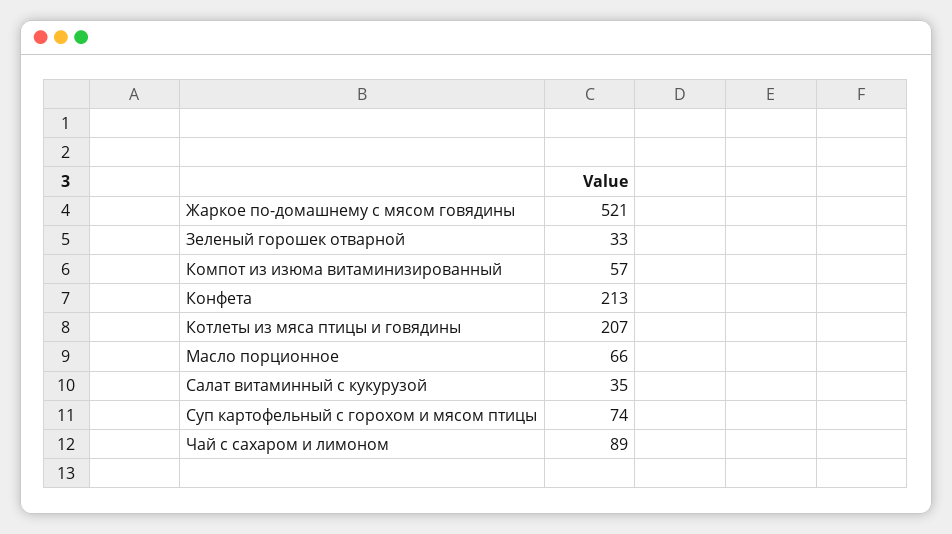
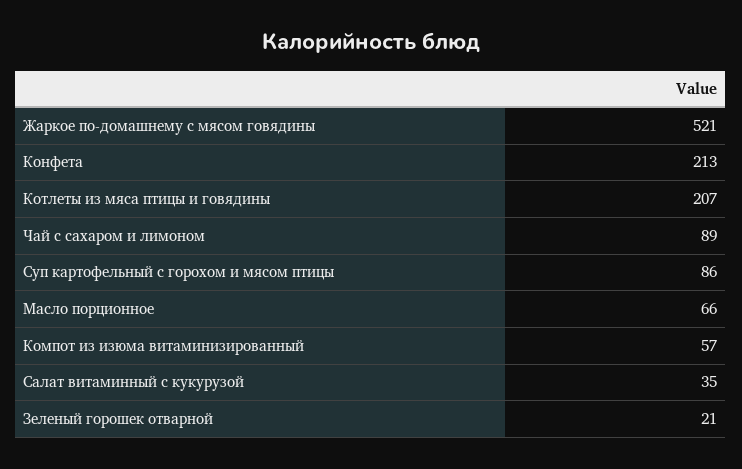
  {
    "Жаркое по-домашнему с мясом говядины": 521,
-   "Зеленый горошек отварной": 33,
+   "Зеленый горошек отварной": 21,
    "Компот из изюма витаминизированный": 57,
    "Конфета": 213,
    "Котлеты из мяса птицы и говядины": 207,
    "Масло порционное": 66,
    "Салат витаминный с кукурузой": 35,
-   "Суп картофельный с горохом и мясом птицы": 74,
+   "Суп картофельный с горохом и мясом птицы": 86,
    "Чай с сахаром и лимоном": 89
  }

